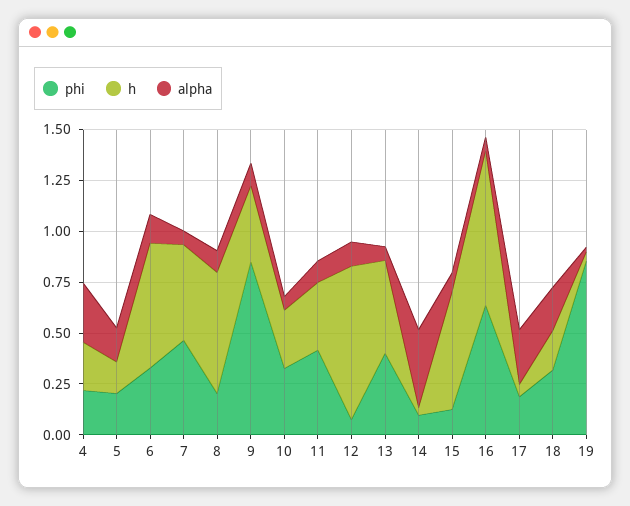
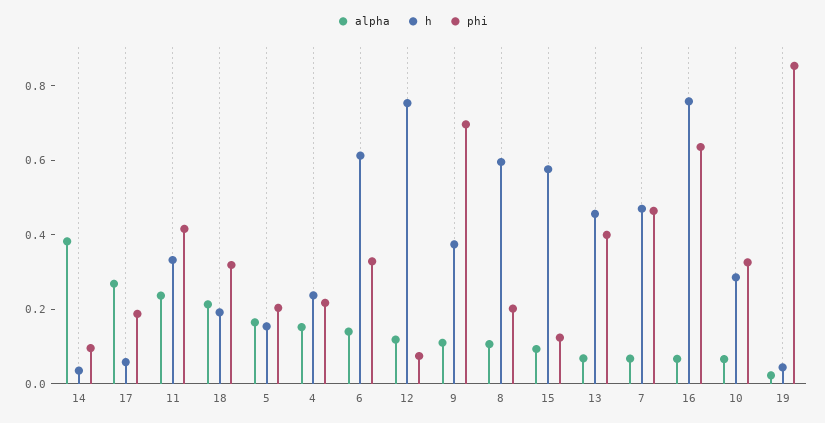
  {
    "phi": {
      "4": 0.2,
      "5": 0.2,
      "6": 0.35,
      "7": 0.45,
      "8": 0.2,
-     "9": 0.85,
+     "9": 0.7,
      "10": 0.35,
      "11": 0.4,
      "12": 0.1,
      "13": 0.4,
      "14": 0.1,
      "15": 0.1,
      "16": 0.65,
      "17": 0.2,
      "18": 0.3,
      "19": 0.85
    },
    "h": {
      "4": 0.25,
      "5": 0.15,
      "6": 0.6,
      "7": 0.45,
      "8": 0.6,
      "9": 0.35,
      "10": 0.3,
      "11": 0.35,
      "12": 0.75,
      "13": 0.45,
      "14": 0.05,
      "15": 0.6,
      "16": 0.75,
      "17": 0.05,
      "18": 0.2,
      "19": 0.05
    },
    "alpha": {
-     "4": 0.3,
+     "4": 0.15,
      "5": 0.15,
      "6": 0.15,
      "7": 0.05,
      "8": 0.1,
      "9": 0.1,
      "10": 0.05,
-     "11": 0.1,
+     "11": 0.25,
      "12": 0.1,
      "13": 0.05,
      "14": 0.4,
      "15": 0.1,
      "16": 0.05,
      "17": 0.25,
      "18": 0.2,
      "19": 0
    }
  }

